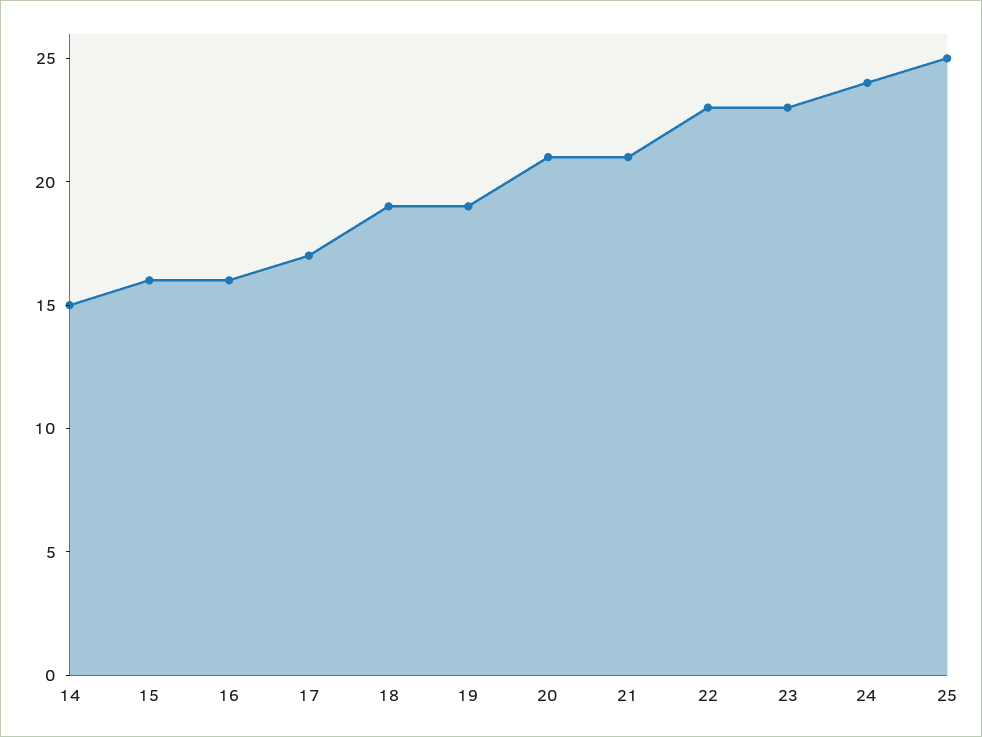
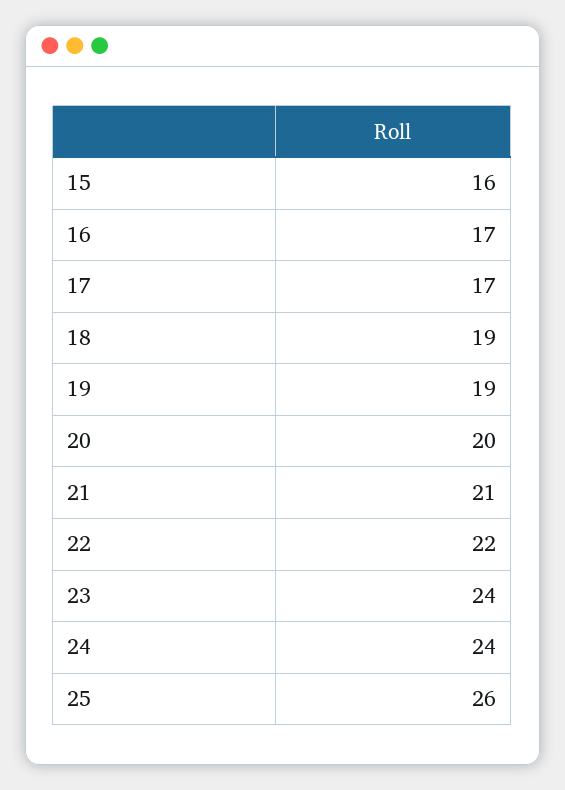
  {
-   "14": 15,
    "15": 16,
-   "16": 16,
+   "16": 17,
    "17": 17,
    "18": 19,
    "19": 19,
-   "20": 21,
+   "20": 20,
    "21": 21,
-   "22": 23,
+   "22": 22,
-   "23": 23,
+   "23": 24,
    "24": 24,
-   "25": 25
+   "25": 26
  }

